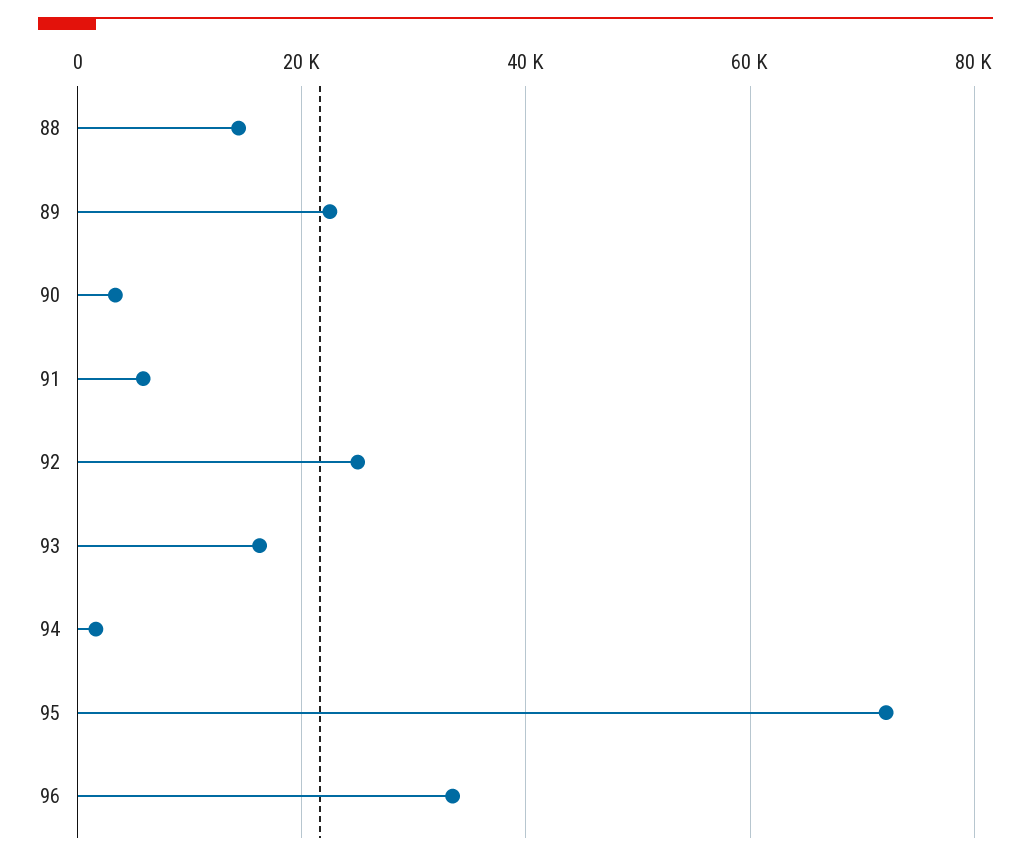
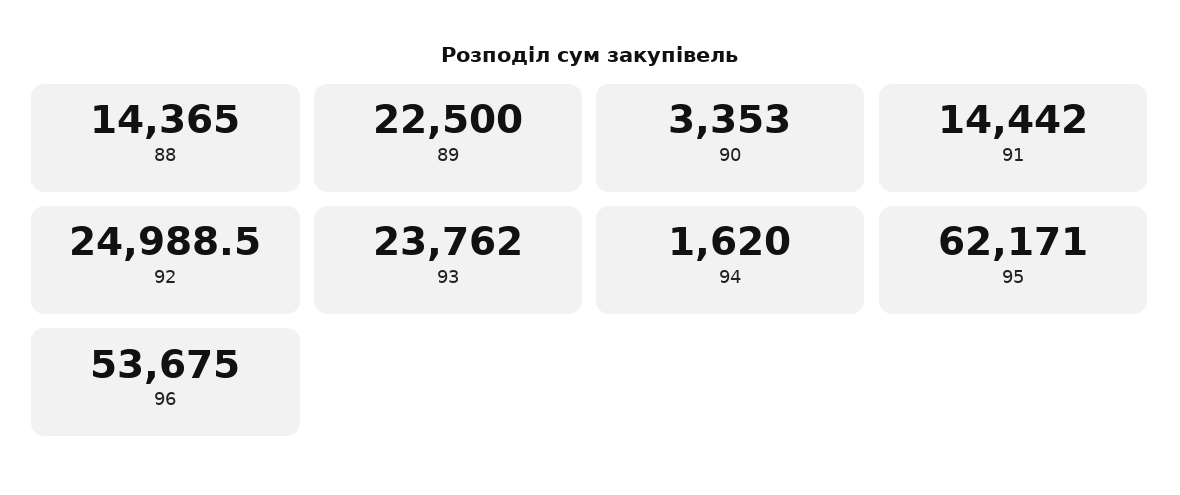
  {
    "88": 14365,
    "89": 22500,
    "90": 3353,
-   "91": 6000,
+   "91": 14442,
    "92": 24988.5,
-   "93": 16000,
+   "93": 23762,
    "94": 1620,
-   "95": 72000,
+   "95": 62171,
-   "96": 34000
+   "96": 53675
  }

